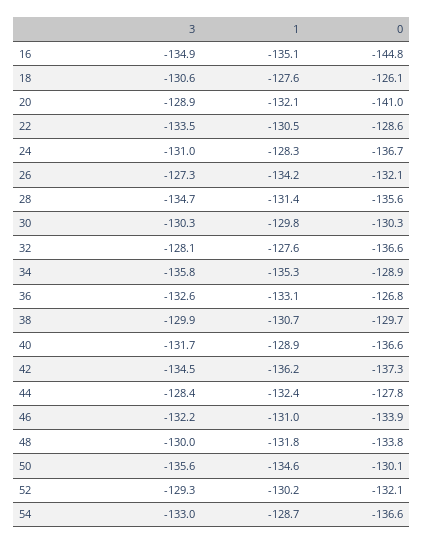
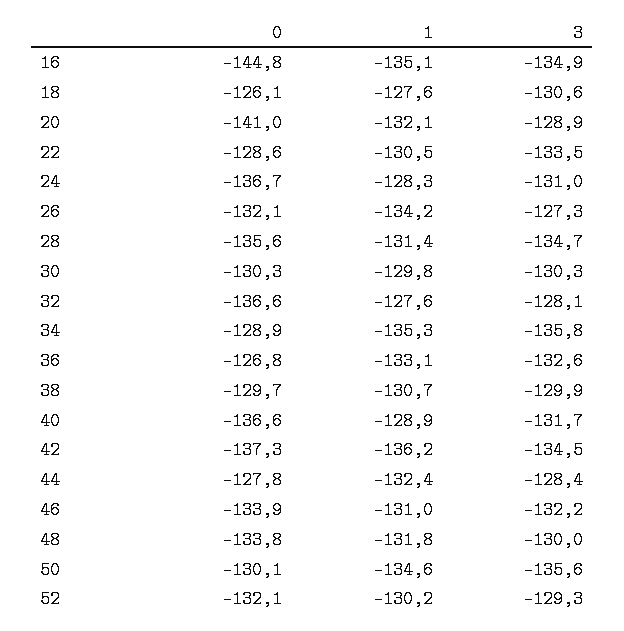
  {
    "3": {
      "16": -134.9,
      "18": -130.6,
      "20": -128.9,
      "22": -133.5,
      "24": -131,
      "26": -127.3,
      "28": -134.7,
      "30": -130.3,
      "32": -128.1,
      "34": -135.8,
      "36": -132.6,
      "38": -129.9,
      "40": -131.7,
      "42": -134.5,
      "44": -128.4,
      "46": -132.2,
      "48": -130,
      "50": -135.6,
-     "52": -129.3,
+     "52": -129.3
-     "54": -133
    },
    "1": {
      "16": -135.1,
      "18": -127.6,
      "20": -132.1,
      "22": -130.5,
      "24": -128.3,
      "26": -134.2,
      "28": -131.4,
      "30": -129.8,
      "32": -127.6,
      "34": -135.3,
      "36": -133.1,
      "38": -130.7,
      "40": -128.9,
      "42": -136.2,
      "44": -132.4,
      "46": -131,
      "48": -131.8,
      "50": -134.6,
-     "52": -130.2,
+     "52": -130.2
-     "54": -128.7
    },
    "0": {
      "16": -144.8,
      "18": -126.1,
      "20": -141,
      "22": -128.6,
      "24": -136.7,
      "26": -132.1,
      "28": -135.6,
      "30": -130.3,
      "32": -136.6,
      "34": -128.9,
      "36": -126.8,
      "38": -129.7,
      "40": -136.6,
      "42": -137.3,
      "44": -127.8,
      "46": -133.9,
      "48": -133.8,
      "50": -130.1,
-     "52": -132.1,
+     "52": -132.1
-     "54": -136.6
    }
  }

